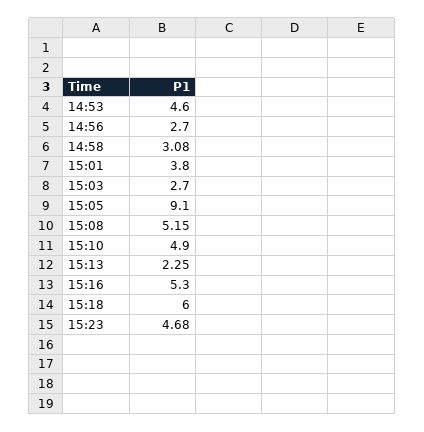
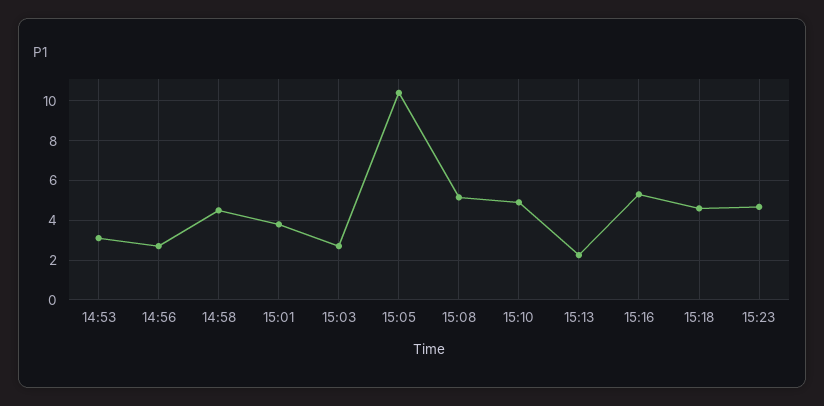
  {
-   "14:53": 4.6,
+   "14:53": 3,
    "14:56": 2.7,
-   "14:58": 3.08,
+   "14:58": 4.5,
    "15:01": 3.8,
    "15:03": 2.7,
-   "15:05": 9.1,
+   "15:05": 10.5,
    "15:08": 5.15,
    "15:10": 4.9,
    "15:13": 2.25,
    "15:16": 5.3,
-   "15:18": 6,
+   "15:18": 4.5,
    "15:23": 4.68
  }

